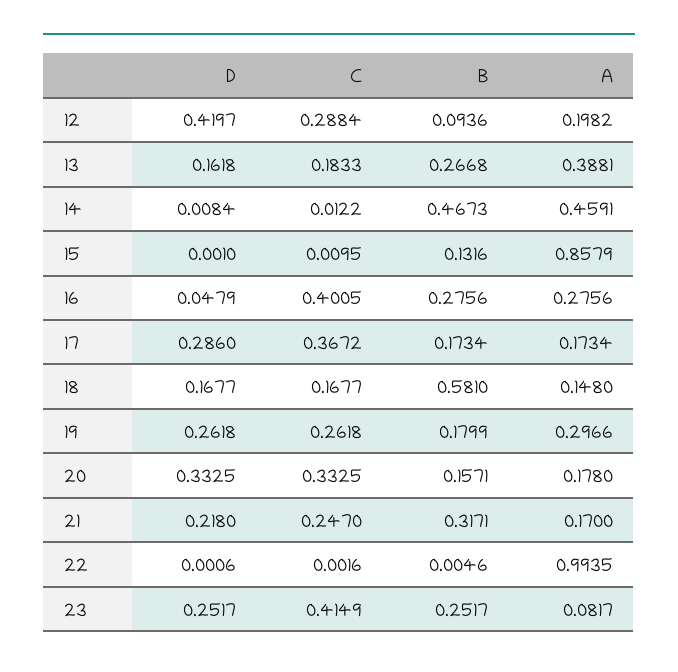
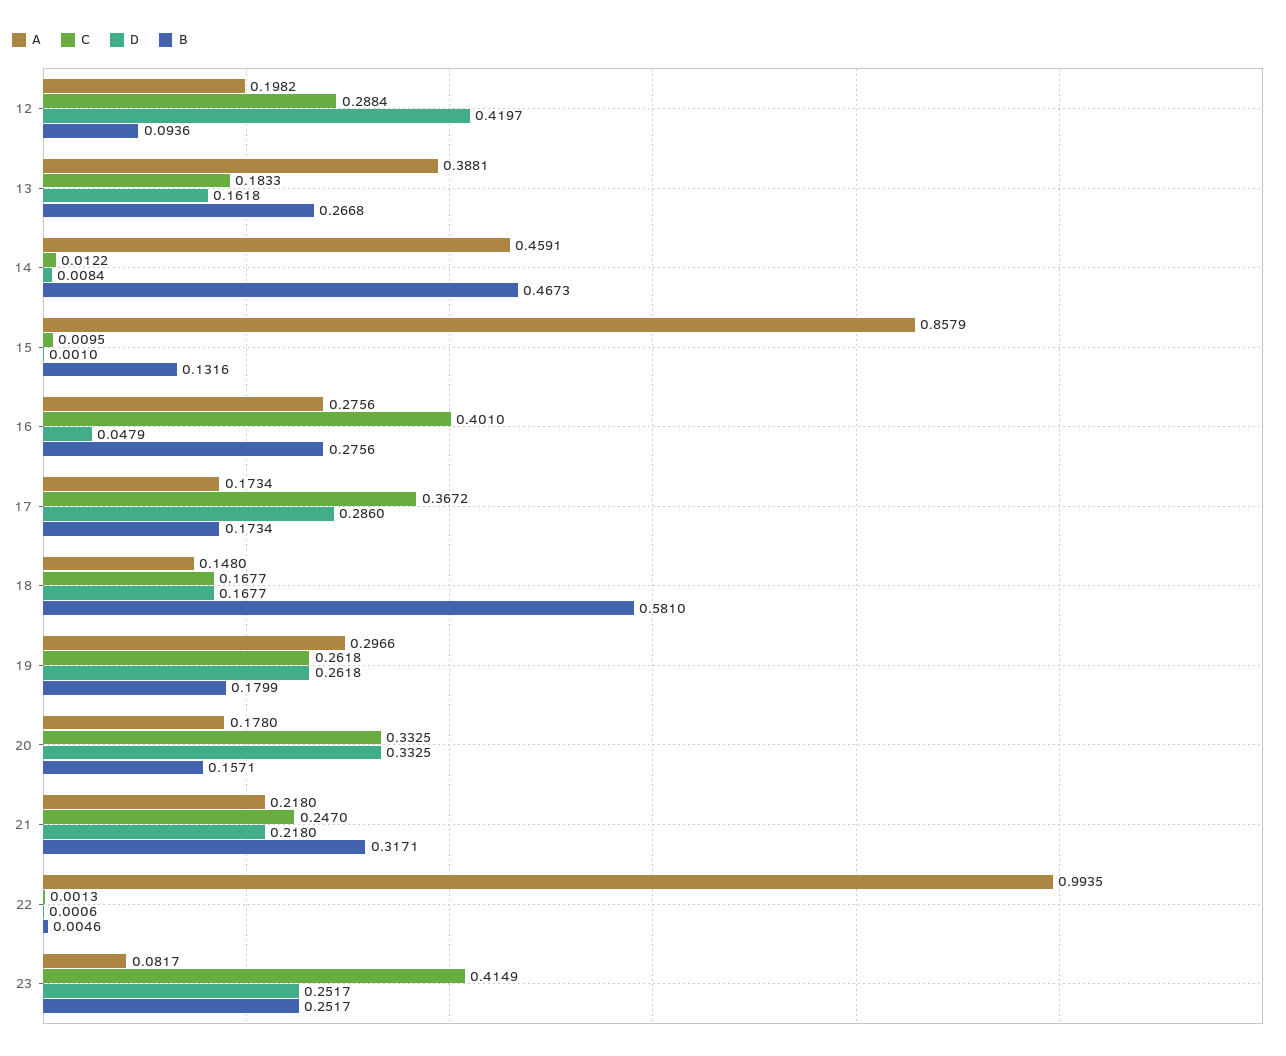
  {
    "D": {
      "12": 0.4197,
      "13": 0.1618,
      "14": 0.0084,
      "15": 0.001,
      "16": 0.0479,
      "17": 0.286,
      "18": 0.1677,
      "19": 0.2618,
      "20": 0.3325,
      "21": 0.218,
      "22": 0.0006,
      "23": 0.2517
    },
    "C": {
      "12": 0.2884,
      "13": 0.1833,
      "14": 0.0122,
      "15": 0.0095,
-     "16": 0.4005,
+     "16": 0.401,
      "17": 0.3672,
      "18": 0.1677,
      "19": 0.2618,
      "20": 0.3325,
      "21": 0.247,
-     "22": 0.0016,
+     "22": 0.0013,
      "23": 0.4149
    },
    "B": {
      "12": 0.0936,
      "13": 0.2668,
      "14": 0.4673,
      "15": 0.1316,
      "16": 0.2756,
      "17": 0.1734,
      "18": 0.581,
      "19": 0.1799,
      "20": 0.1571,
      "21": 0.3171,
      "22": 0.0046,
      "23": 0.2517
    },
    "A": {
      "12": 0.1982,
      "13": 0.3881,
      "14": 0.4591,
      "15": 0.8579,
      "16": 0.2756,
      "17": 0.1734,
      "18": 0.148,
      "19": 0.2966,
      "20": 0.178,
-     "21": 0.17,
+     "21": 0.218,
      "22": 0.9935,
      "23": 0.0817
    }
  }

